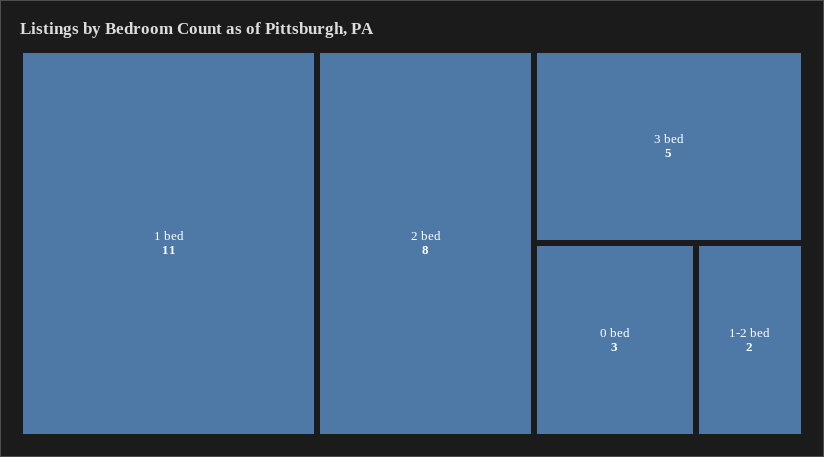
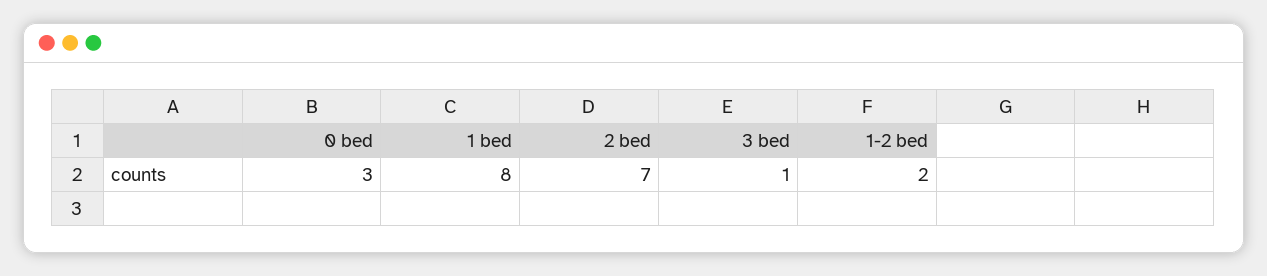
  {
-   "1 bed": 11,
+   "1 bed": 8,
-   "2 bed": 8,
+   "2 bed": 7,
-   "3 bed": 5,
+   "3 bed": 1,
    "0 bed": 3,
    "1-2 bed": 2
  }

